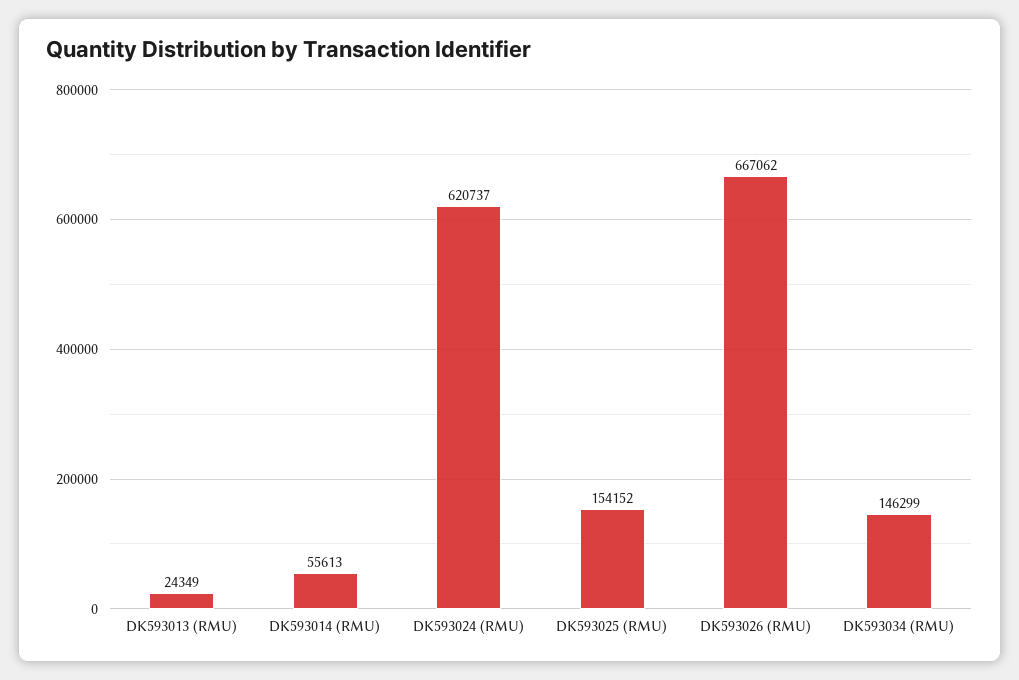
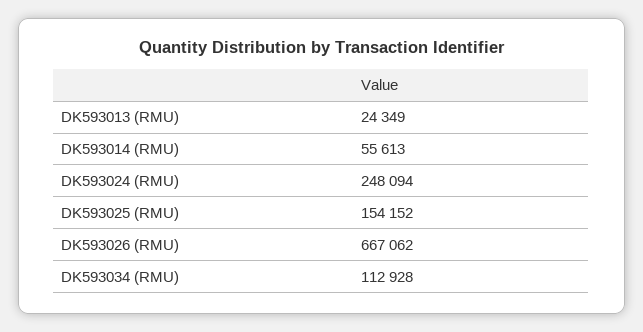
  {
    "DK593013 (RMU)": 24349,
    "DK593014 (RMU)": 55613,
-   "DK593024 (RMU)": 620737,
+   "DK593024 (RMU)": 248094,
    "DK593025 (RMU)": 154152,
    "DK593026 (RMU)": 667062,
-   "DK593034 (RMU)": 146299
+   "DK593034 (RMU)": 112928
  }

